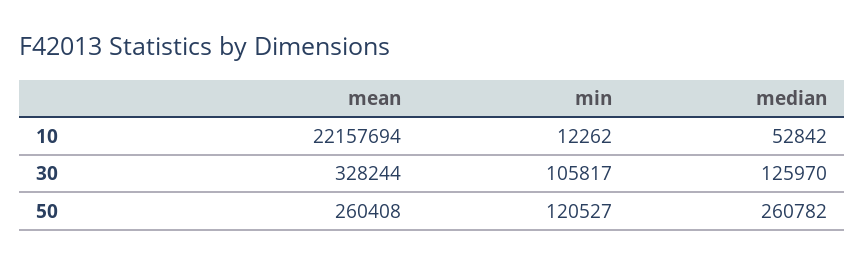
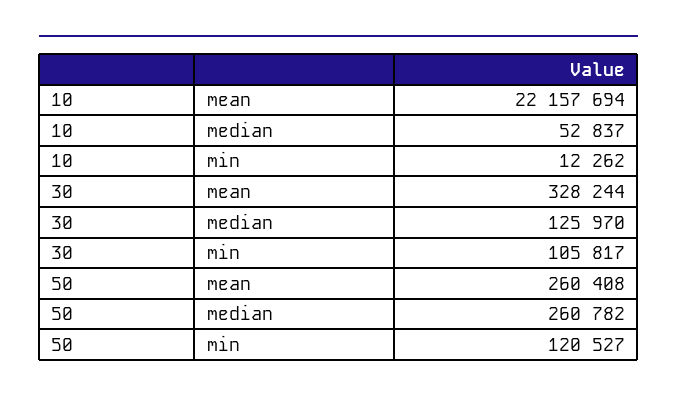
  {
    "mean": {
      "10": 22157694,
      "30": 328244,
      "50": 260408
    },
    "min": {
      "10": 12262,
      "30": 105817,
      "50": 120527
    },
    "median": {
-     "10": 52842,
+     "10": 52837,
      "30": 125970,
      "50": 260782
    }
  }

